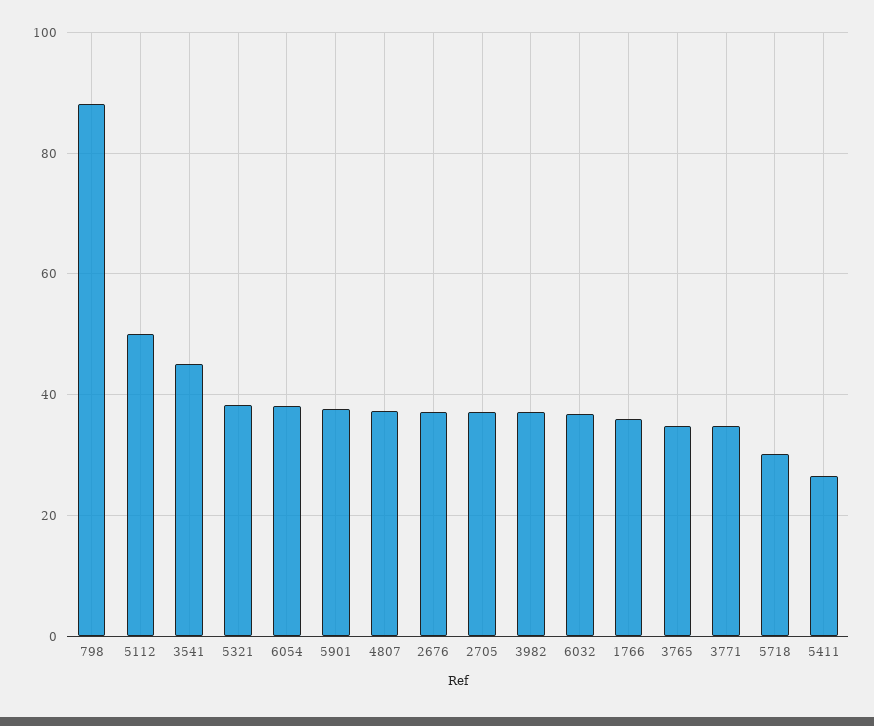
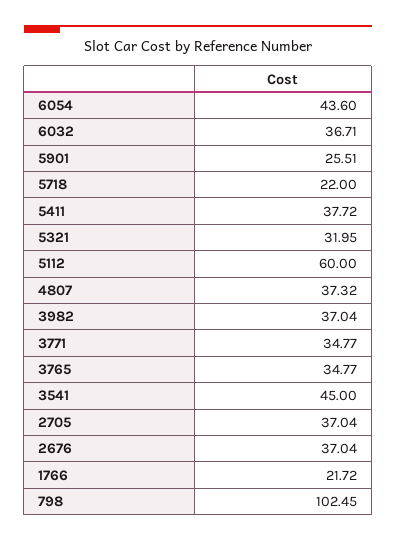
  {
-   "798": 88,
+   "798": 102.45,
-   "5112": 50,
+   "5112": 60,
    "3541": 45,
-   "5321": 38,
+   "5321": 31.95,
-   "6054": 38,
+   "6054": 43.6,
-   "5901": 38,
+   "5901": 25.51,
    "4807": 37.32,
    "2676": 37.04,
    "2705": 37.04,
    "3982": 37.04,
    "6032": 36.71,
-   "1766": 36,
+   "1766": 21.72,
    "3765": 34.77,
    "3771": 34.77,
-   "5718": 30,
+   "5718": 22,
-   "5411": 26
+   "5411": 37.72
  }

